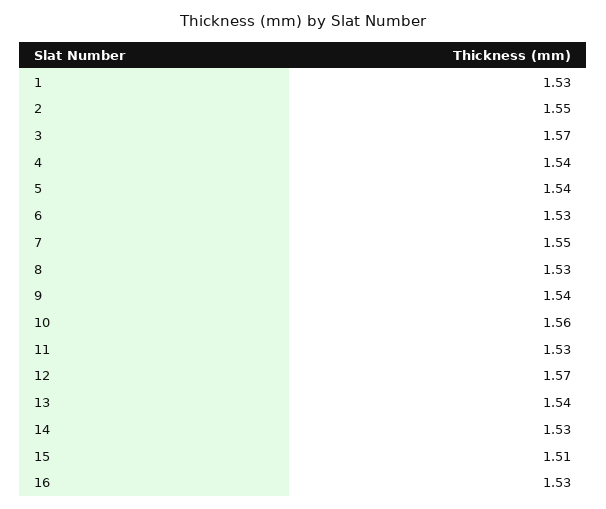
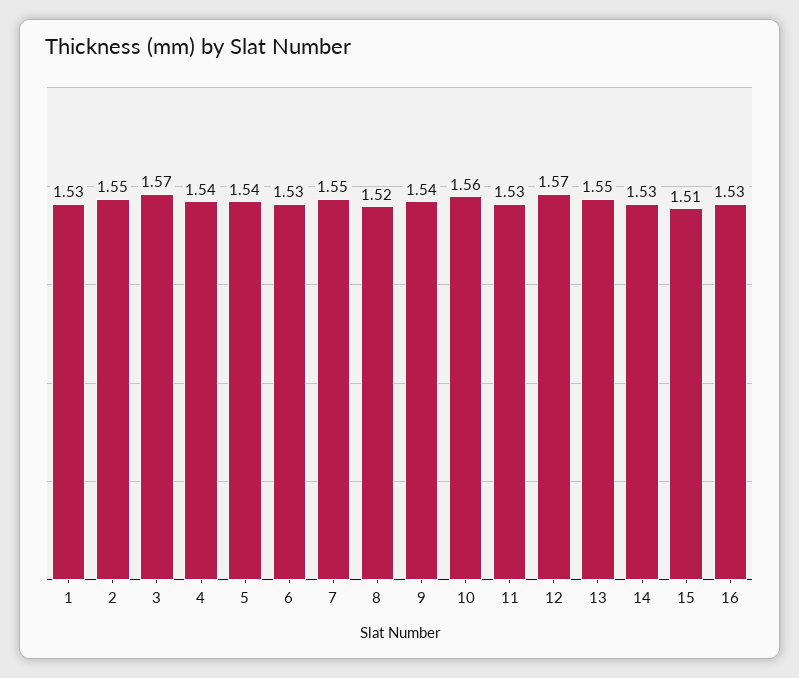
  {
    "1": 1.53,
    "2": 1.55,
    "3": 1.57,
    "4": 1.54,
    "5": 1.54,
    "6": 1.53,
    "7": 1.55,
-   "8": 1.53,
+   "8": 1.52,
    "9": 1.54,
    "10": 1.56,
    "11": 1.53,
    "12": 1.57,
-   "13": 1.54,
+   "13": 1.55,
    "14": 1.53,
    "15": 1.51,
    "16": 1.53
  }

